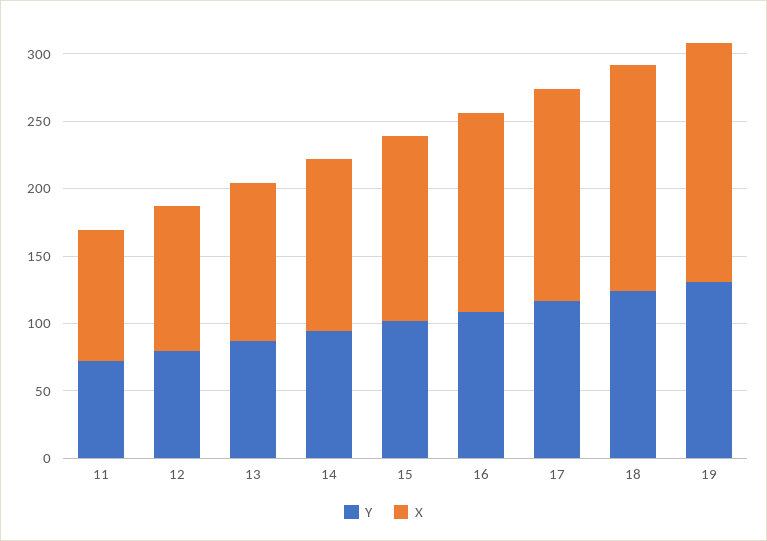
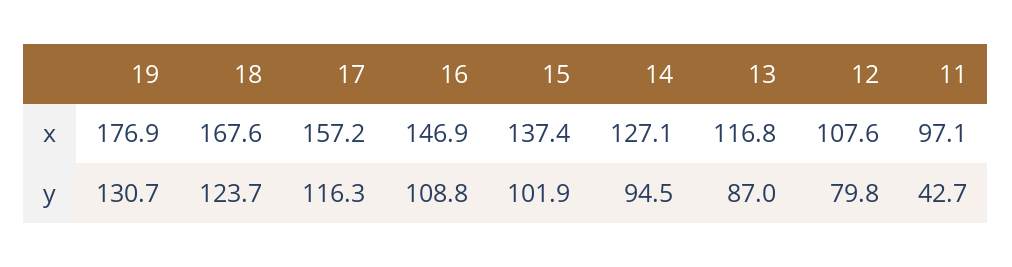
  {
    "Y": {
-     "11": 70,
+     "11": 42.7,
      "12": 79.8,
      "13": 87,
      "14": 94.5,
      "15": 101.9,
      "16": 108.8,
      "17": 116.3,
      "18": 123.7,
      "19": 130.7
    },
    "X": {
      "11": 97.1,
      "12": 107.6,
      "13": 116.8,
      "14": 127.1,
      "15": 137.4,
      "16": 146.9,
      "17": 157.2,
      "18": 167.6,
      "19": 176.9
    }
  }

